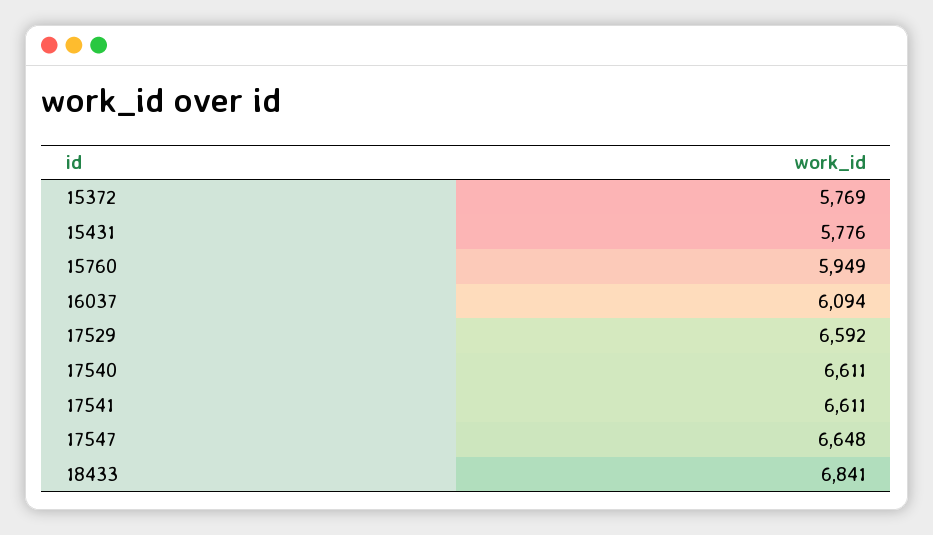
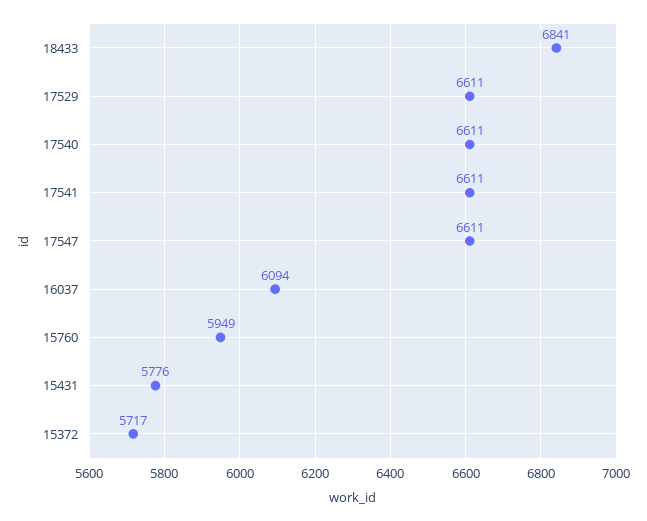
  {
-   "15372": 5769,
+   "15372": 5717,
    "15431": 5776,
    "15760": 5949,
    "16037": 6094,
-   "17529": 6592,
+   "17529": 6611,
    "17540": 6611,
    "17541": 6611,
-   "17547": 6648,
+   "17547": 6611,
    "18433": 6841
  }

